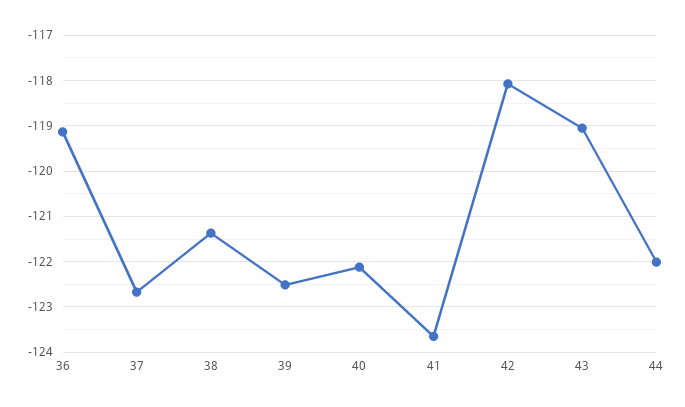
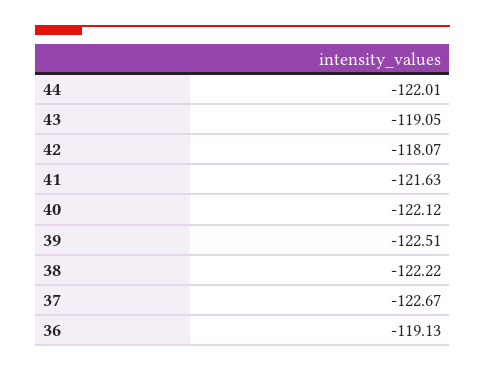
  {
    "36": -119.13,
    "37": -122.67,
-   "38": -121.4,
+   "38": -122.22,
    "39": -122.51,
    "40": -122.12,
-   "41": -123.6,
+   "41": -121.63,
    "42": -118.07,
    "43": -119.05,
    "44": -122.01
  }

